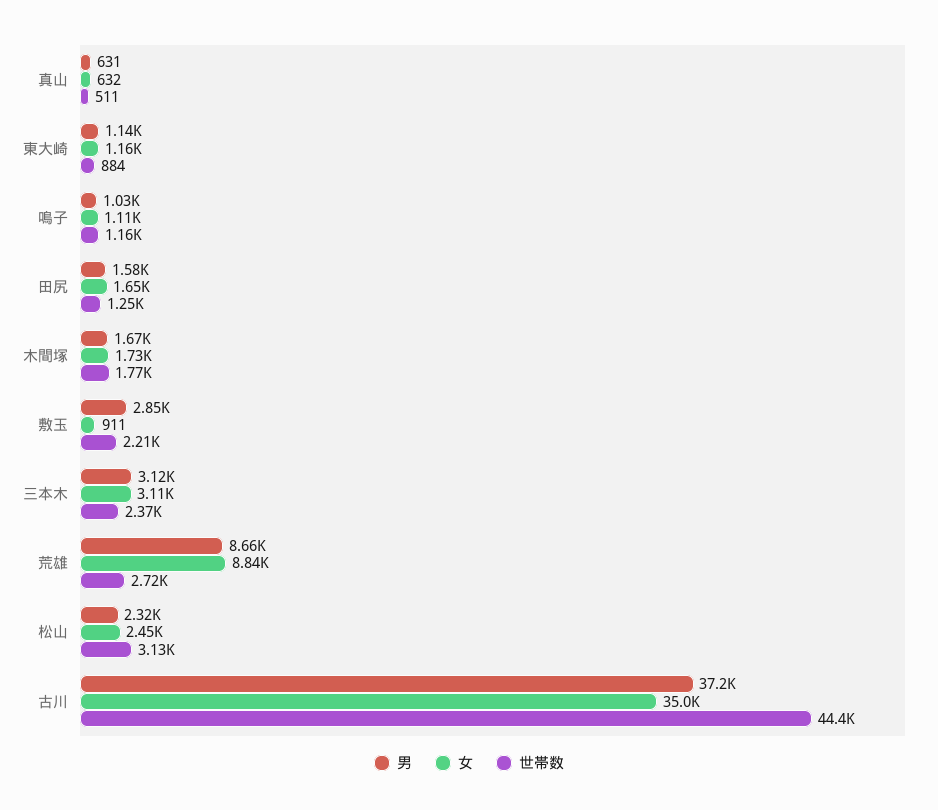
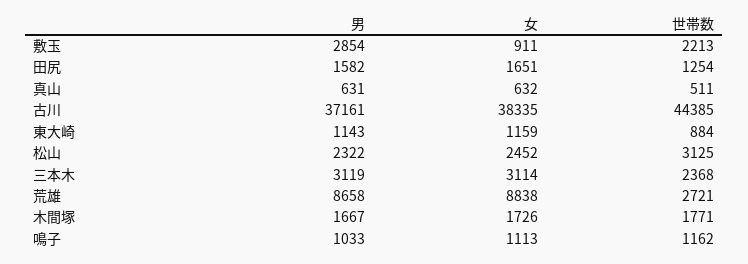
  {
    "男": {
      "真山": 631,
      "東大崎": 1143,
      "鳴子": 1033,
      "田尻": 1582,
      "木間塚": 1667,
      "敷玉": 2854,
      "三本木": 3119,
      "荒雄": 8658,
      "松山": 2322,
      "古川": 37161
    },
    "女": {
      "真山": 632,
      "東大崎": 1159,
      "鳴子": 1113,
      "田尻": 1651,
      "木間塚": 1726,
      "敷玉": 911,
      "三本木": 3114,
      "荒雄": 8838,
      "松山": 2452,
-     "古川": 35000
+     "古川": 38335
    },
    "世帯数": {
      "真山": 511,
      "東大崎": 884,
      "鳴子": 1162,
      "田尻": 1254,
      "木間塚": 1771,
      "敷玉": 2213,
      "三本木": 2368,
      "荒雄": 2721,
      "松山": 3125,
      "古川": 44385
    }
  }

